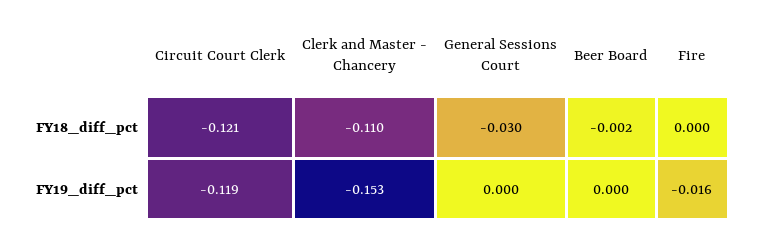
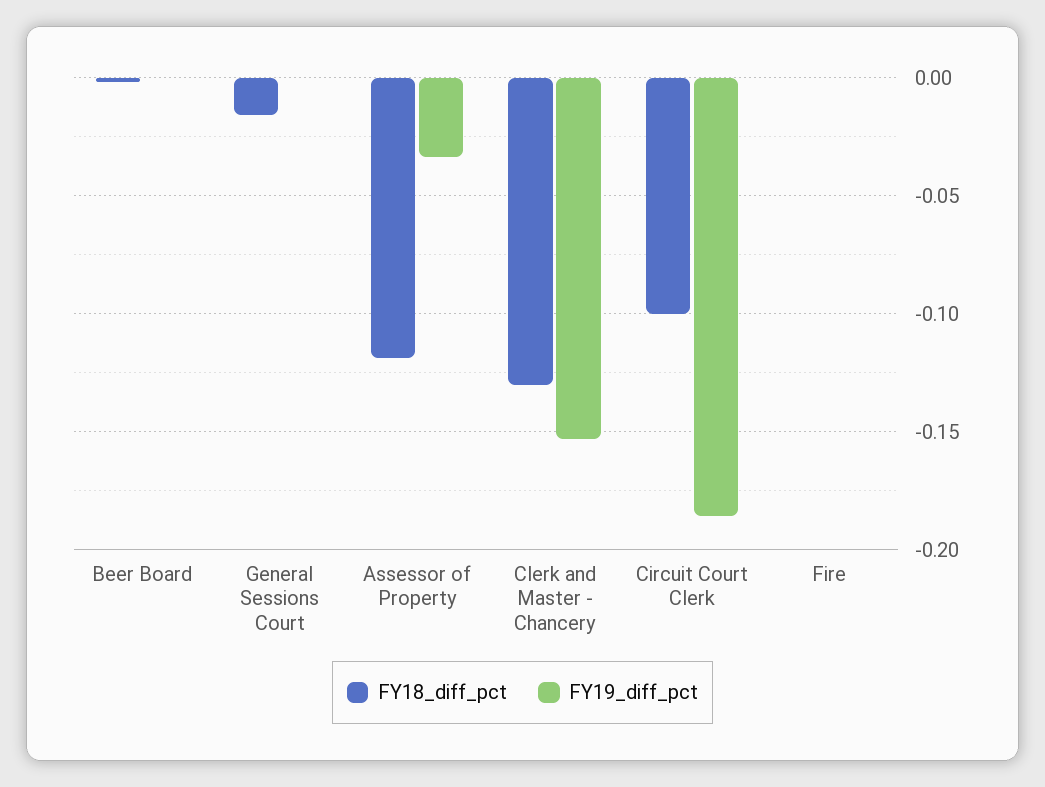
  {
    "FY18_diff_pct": {
-     "Circuit Court Clerk": -0.121,
+     "Circuit Court Clerk": -0.1,
-     "Clerk and Master - Chancery": -0.11,
+     "Clerk and Master - Chancery": -0.13,
-     "General Sessions Court": -0.03,
+     "General Sessions Court": -0.015,
      "Beer Board": -0.002,
-     "Fire": 0
+     "Fire": 0,
+     "Assessor of Property": -0.12
    },
    "FY19_diff_pct": {
-     "Circuit Court Clerk": -0.119,
+     "Circuit Court Clerk": -0.185,
      "Clerk and Master - Chancery": -0.153,
      "General Sessions Court": 0,
      "Beer Board": 0,
-     "Fire": -0.016
+     "Fire": 0,
+     "Assessor of Property": -0.035
    }
  }

